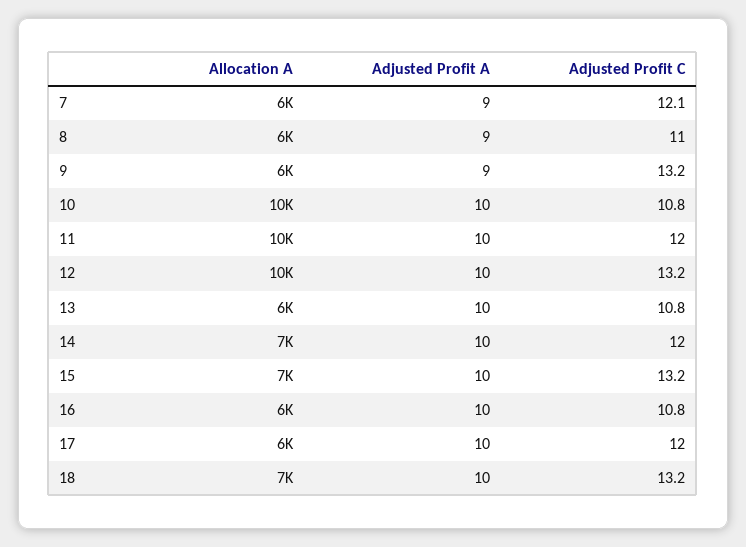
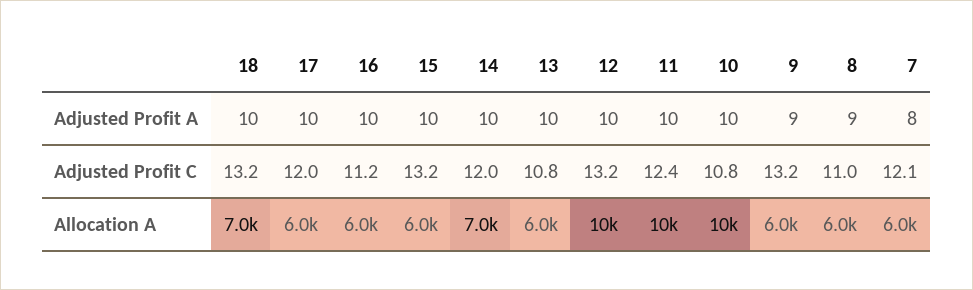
  {
    "Allocation A": {
      "7": 6000,
      "8": 6000,
      "9": 6000,
      "10": 10000,
      "11": 10000,
      "12": 10000,
      "13": 6000,
      "14": 7000,
-     "15": 7000,
+     "15": 6000,
      "16": 6000,
      "17": 6000,
      "18": 7000
    },
    "Adjusted Profit A": {
-     "7": 9,
+     "7": 8,
      "8": 9,
      "9": 9,
      "10": 10,
      "11": 10,
      "12": 10,
      "13": 10,
      "14": 10,
      "15": 10,
      "16": 10,
      "17": 10,
      "18": 10
    },
    "Adjusted Profit C": {
      "7": 12.1,
      "8": 11,
      "9": 13.2,
      "10": 10.8,
-     "11": 12,
+     "11": 12.4,
      "12": 13.2,
      "13": 10.8,
      "14": 12,
      "15": 13.2,
-     "16": 10.8,
+     "16": 11.2,
      "17": 12,
      "18": 13.2
    }
  }

